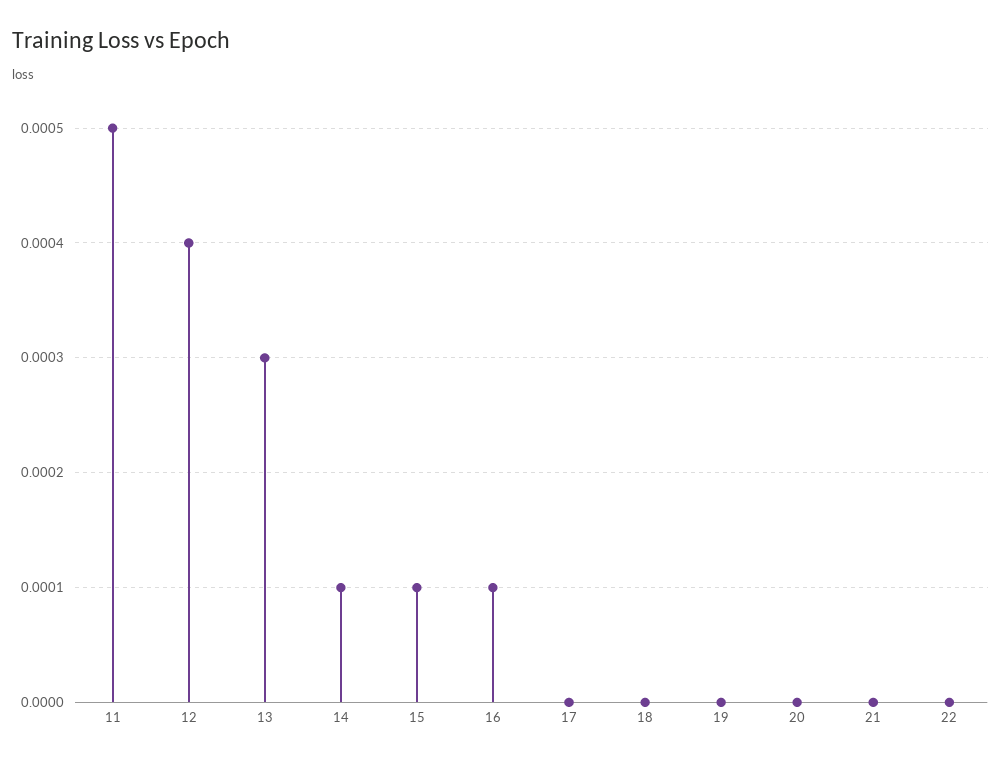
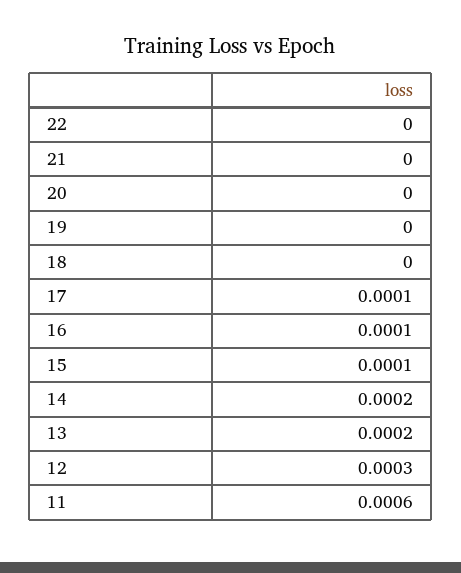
  {
-   "11": 0.0005,
+   "11": 0.0006,
-   "12": 0.0004,
+   "12": 0.0003,
-   "13": 0.0003,
+   "13": 0.0002,
-   "14": 0.0001,
+   "14": 0.0002,
    "15": 0.0001,
    "16": 0.0001,
-   "17": 0,
+   "17": 0.0001,
    "18": 0,
    "19": 0,
    "20": 0,
    "21": 0,
    "22": 0
  }

